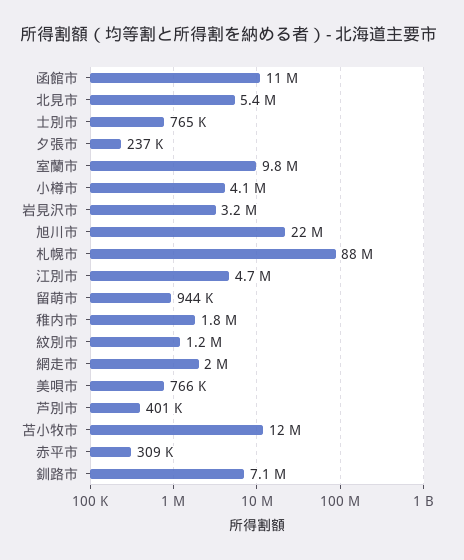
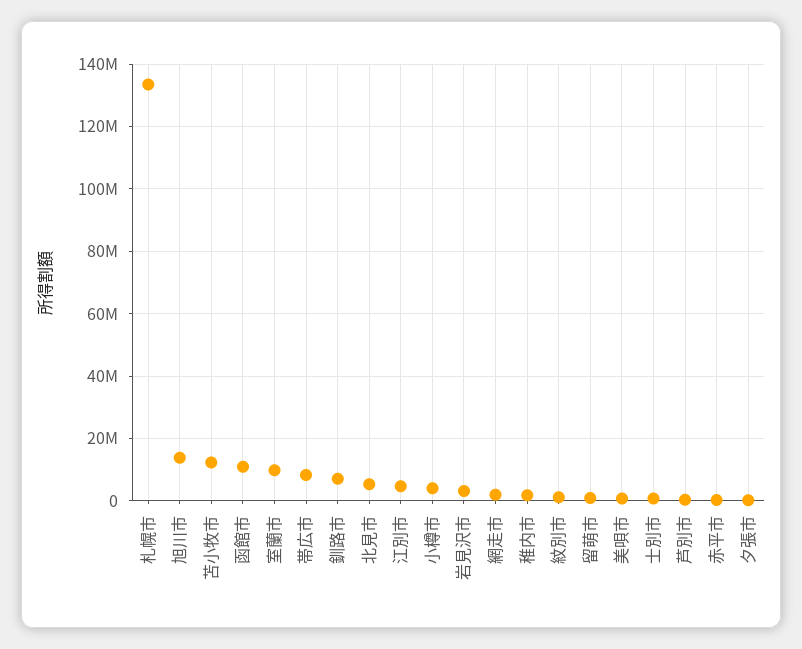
  {
    "函館市": 11000000,
    "北見市": 5400000,
    "士別市": 765000,
    "夕張市": 237000,
    "室蘭市": 9800000,
    "小樽市": 4100000,
    "岩見沢市": 3200000,
-   "旭川市": 22000000,
+   "旭川市": 14000000,
-   "札幌市": 88000000,
+   "札幌市": 134000000,
    "江別市": 4700000,
    "留萌市": 944000,
    "稚内市": 1800000,
    "紋別市": 1200000,
    "網走市": 2000000,
    "美唄市": 766000,
    "芦別市": 401000,
    "苫小牧市": 12000000,
    "赤平市": 309000,
-   "釧路市": 7100000
+   "釧路市": 7100000,
+   "帯広市": 8000000
  }

